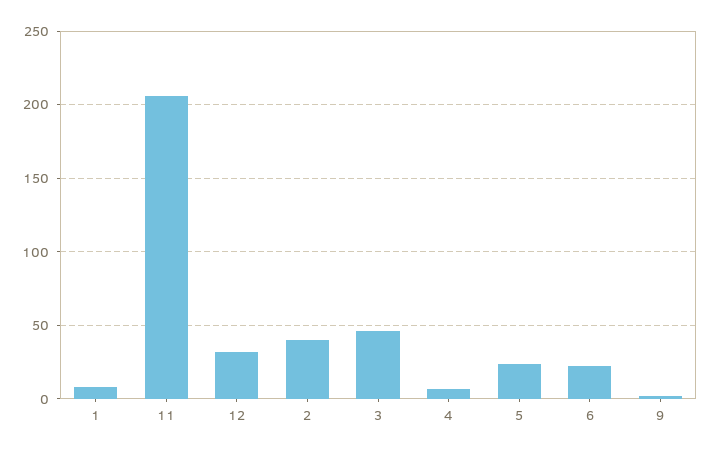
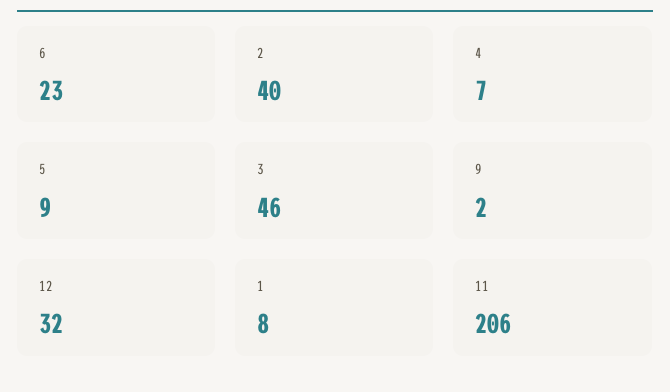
  {
    "1": 8,
    "11": 206,
    "12": 32,
    "2": 40,
    "3": 46,
    "4": 7,
-   "5": 25,
+   "5": 9,
    "6": 23,
    "9": 2
  }

